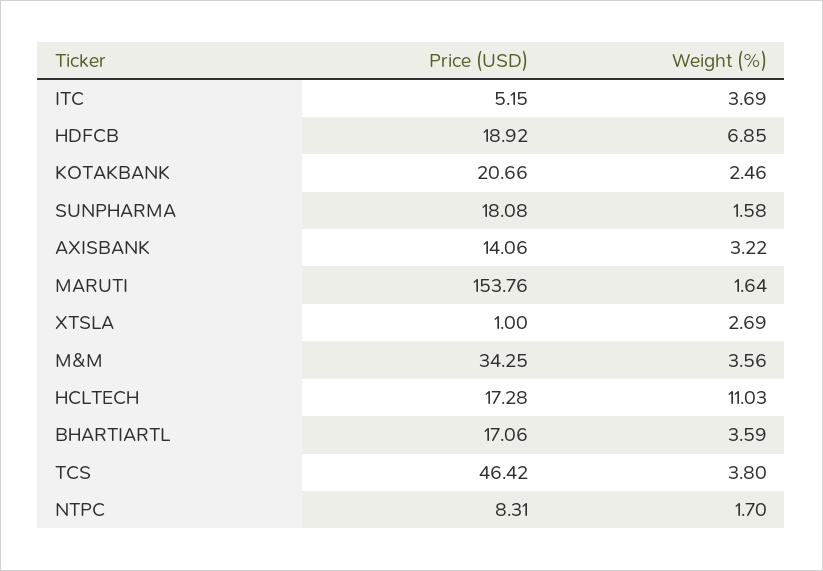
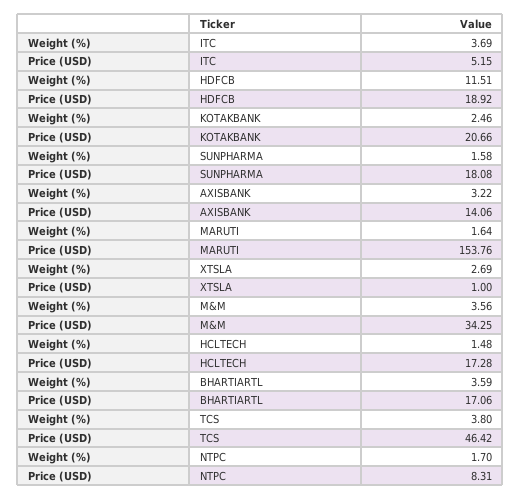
  {
    "Price (USD)": {
      "ITC": 5.15,
      "HDFCB": 18.92,
      "KOTAKBANK": 20.66,
      "SUNPHARMA": 18.08,
      "AXISBANK": 14.06,
      "MARUTI": 153.76,
      "XTSLA": 1,
      "M&M": 34.25,
      "HCLTECH": 17.28,
      "BHARTIARTL": 17.06,
      "TCS": 46.42,
      "NTPC": 8.31
    },
    "Weight (%)": {
      "ITC": 3.69,
-     "HDFCB": 6.85,
+     "HDFCB": 11.51,
      "KOTAKBANK": 2.46,
      "SUNPHARMA": 1.58,
      "AXISBANK": 3.22,
      "MARUTI": 1.64,
      "XTSLA": 2.69,
      "M&M": 3.56,
-     "HCLTECH": 11.03,
+     "HCLTECH": 1.48,
      "BHARTIARTL": 3.59,
      "TCS": 3.8,
      "NTPC": 1.7
    }
  }

